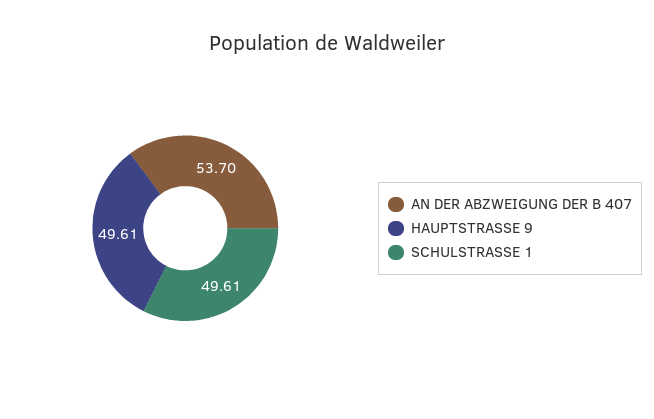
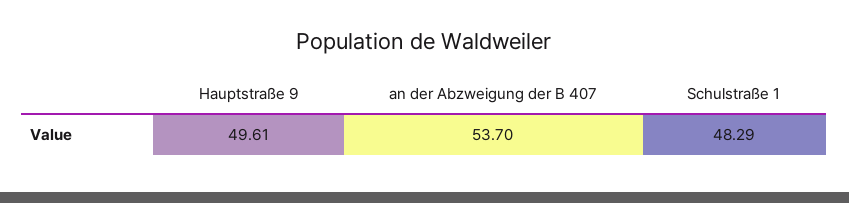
  {
    "AN DER ABZWEIGUNG DER B 407": 53.7,
    "HAUPTSTRASSE 9": 49.61,
-   "SCHULSTRASSE 1": 49.61
+   "SCHULSTRASSE 1": 48.29
  }

